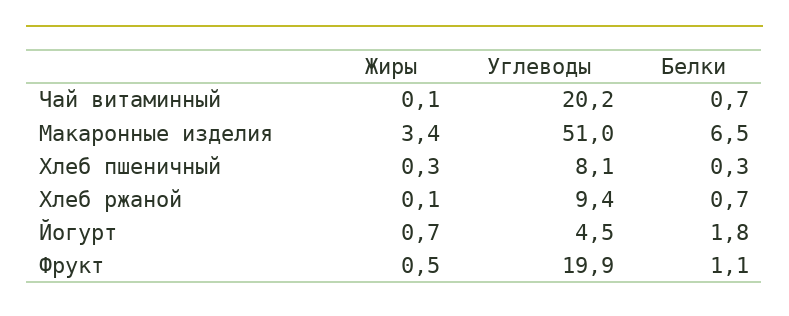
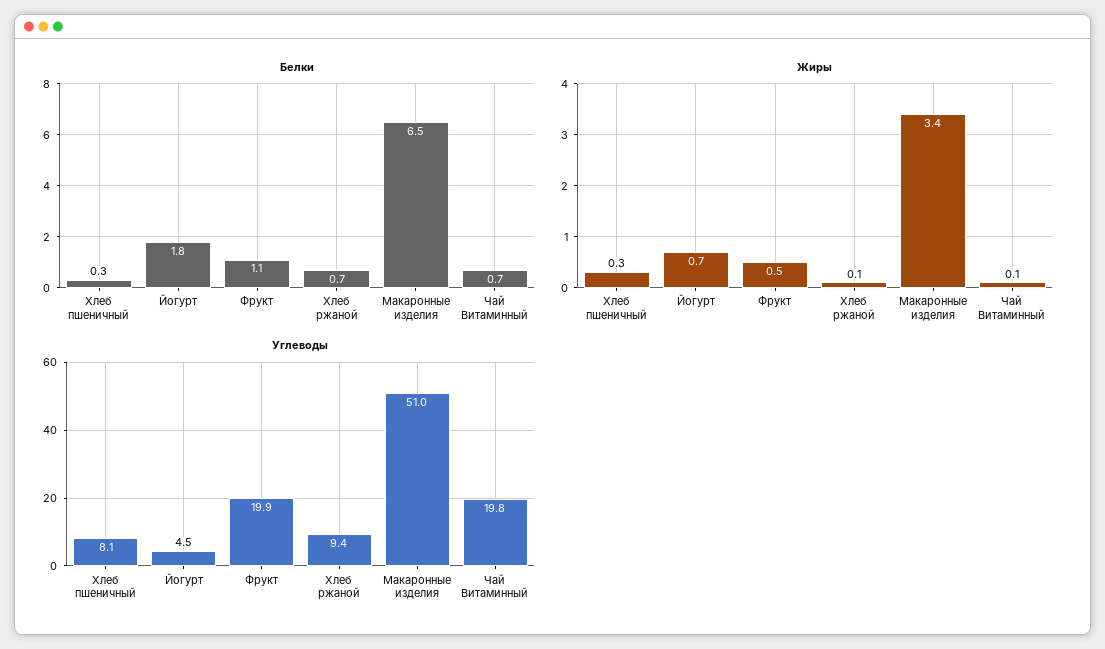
  {
    "Жиры": {
      "Чай витаминный": 0.1,
      "Макаронные изделия": 3.4,
      "Хлеб пшеничный": 0.3,
      "Хлеб ржаной": 0.1,
      "Йогурт": 0.7,
      "Фрукт": 0.5
    },
    "Углеводы": {
-     "Чай витаминный": 20.2,
+     "Чай витаминный": 19.8,
      "Макаронные изделия": 51,
      "Хлеб пшеничный": 8.1,
      "Хлеб ржаной": 9.4,
      "Йогурт": 4.5,
      "Фрукт": 19.9
    },
    "Белки": {
      "Чай витаминный": 0.7,
      "Макаронные изделия": 6.5,
      "Хлеб пшеничный": 0.3,
      "Хлеб ржаной": 0.7,
      "Йогурт": 1.8,
      "Фрукт": 1.1
    }
  }

